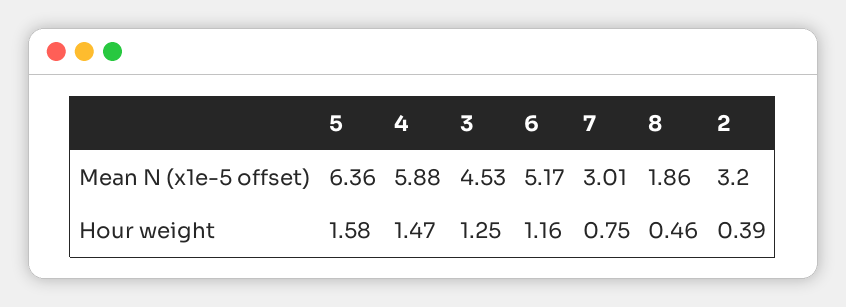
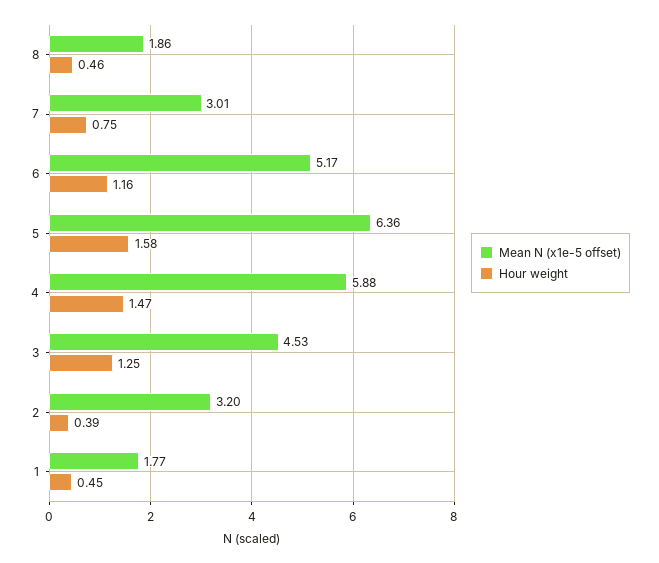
  {
    "Mean N (x1e-5 offset)": {
      "5": 6.36,
      "4": 5.88,
      "3": 4.53,
      "6": 5.17,
      "7": 3.01,
      "8": 1.86,
-     "2": 3.2
+     "2": 3.2,
+     "1": 1.77
    },
    "Hour weight": {
      "5": 1.58,
      "4": 1.47,
      "3": 1.25,
      "6": 1.16,
      "7": 0.75,
      "8": 0.46,
-     "2": 0.39
+     "2": 0.39,
+     "1": 0.45
    }
  }

